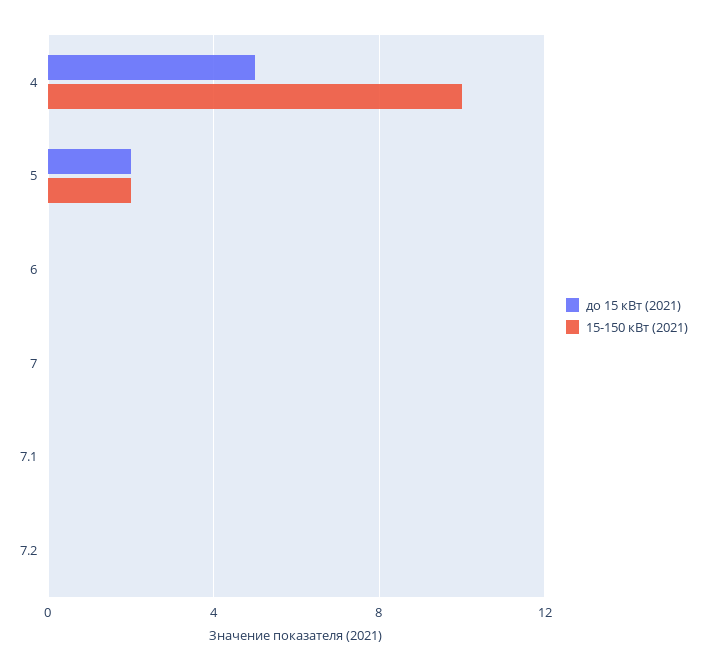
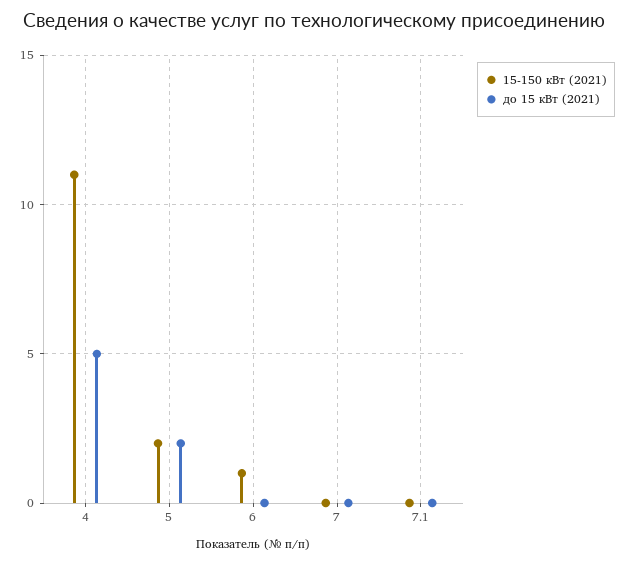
  {
    "до 15 кВт (2021)": {
      "4": 5,
      "5": 2,
      "6": 0,
      "7": 0,
-     "7.1": 0,
+     "7.1": 0
-     "7.2": 0
    },
    "15-150 кВт (2021)": {
-     "4": 10,
+     "4": 11,
      "5": 2,
-     "6": 0,
+     "6": 1,
      "7": 0,
-     "7.1": 0,
+     "7.1": 0
-     "7.2": 0
    }
  }

